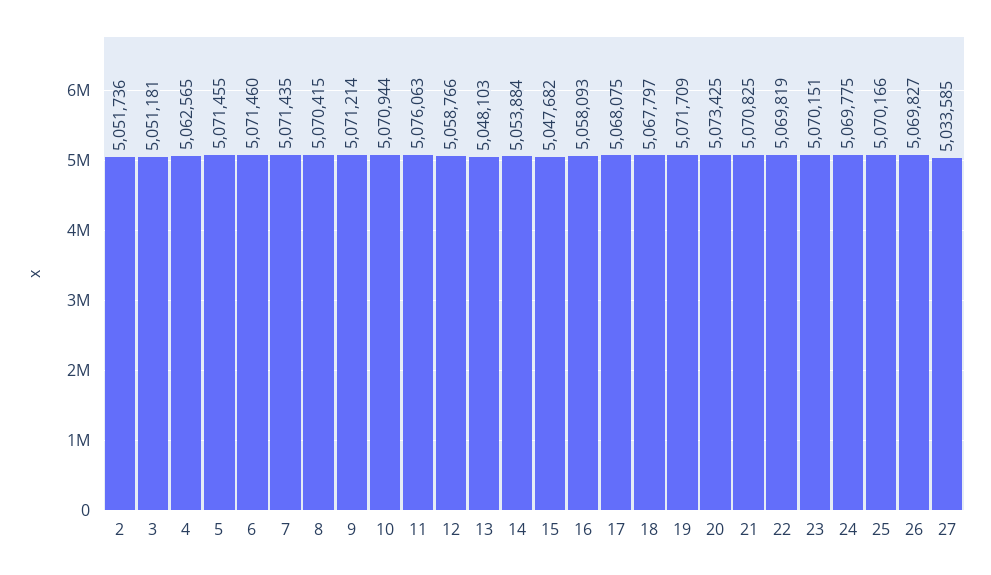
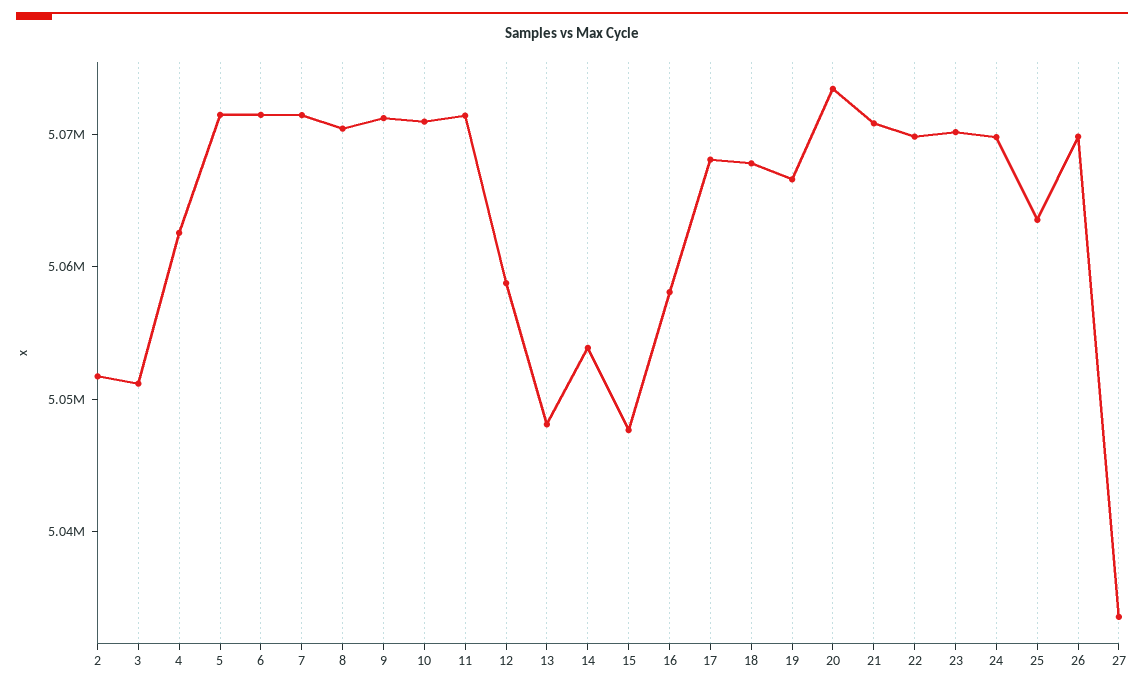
  {
    "2": 5051736,
    "3": 5051181,
    "4": 5062565,
    "5": 5071455,
    "6": 5071460,
    "7": 5071435,
    "8": 5070415,
    "9": 5071214,
    "10": 5070944,
-   "11": 5076063,
+   "11": 5072000,
    "12": 5058766,
    "13": 5048103,
    "14": 5053884,
    "15": 5047682,
    "16": 5058093,
    "17": 5068075,
    "18": 5067797,
-   "19": 5071709,
+   "19": 5066000,
    "20": 5073425,
    "21": 5070825,
    "22": 5069819,
    "23": 5070151,
    "24": 5069775,
-   "25": 5070166,
+   "25": 5064000,
    "26": 5069827,
    "27": 5033585
  }

